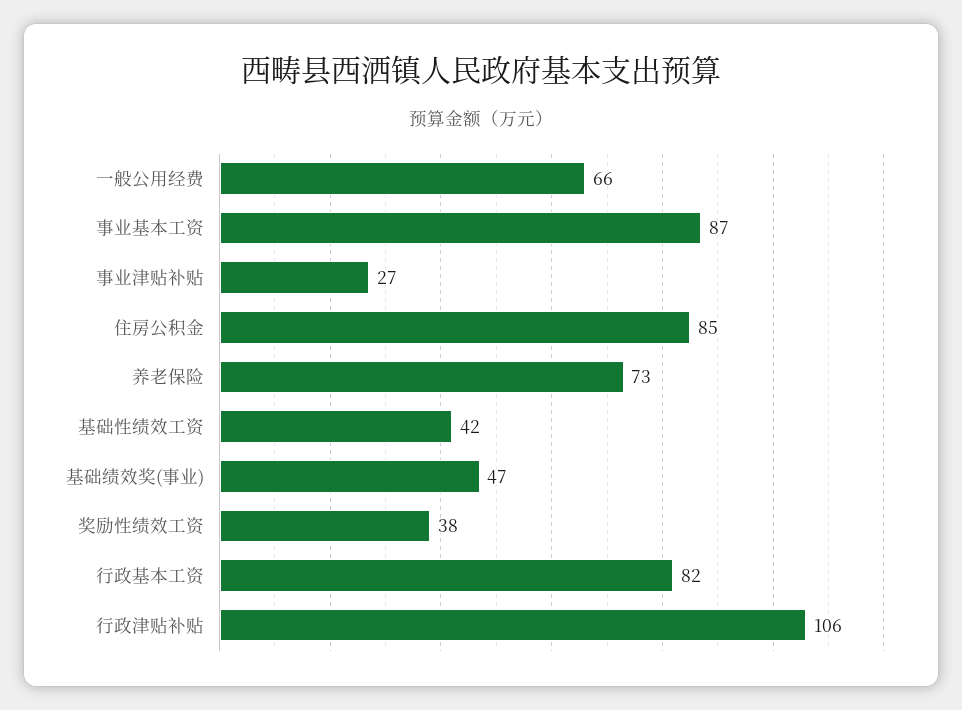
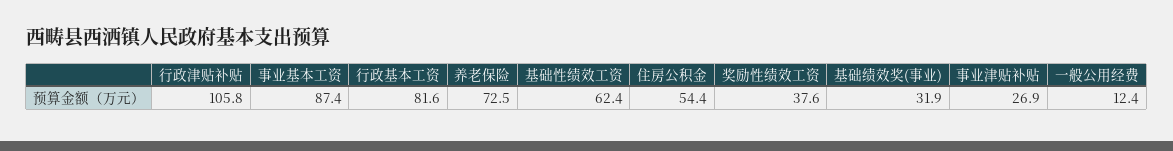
  {
-   "一般公用经费": 66,
+   "一般公用经费": 12.4,
    "事业基本工资": 87.4,
    "事业津贴补贴": 26.9,
-   "住房公积金": 85,
+   "住房公积金": 54.4,
    "养老保险": 72.5,
-   "基础性绩效工资": 42,
+   "基础性绩效工资": 62.4,
-   "基础绩效奖(事业)": 47,
+   "基础绩效奖(事业)": 31.9,
    "奖励性绩效工资": 37.6,
    "行政基本工资": 81.6,
    "行政津贴补贴": 105.8
  }

